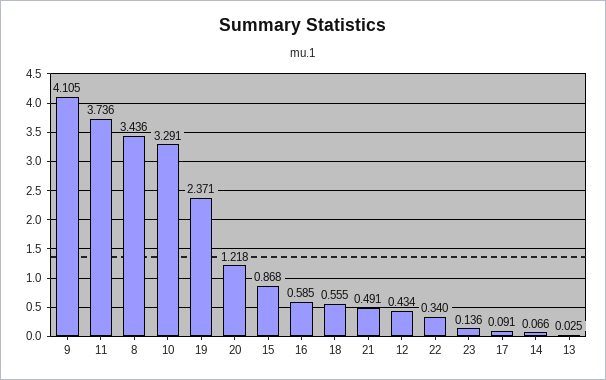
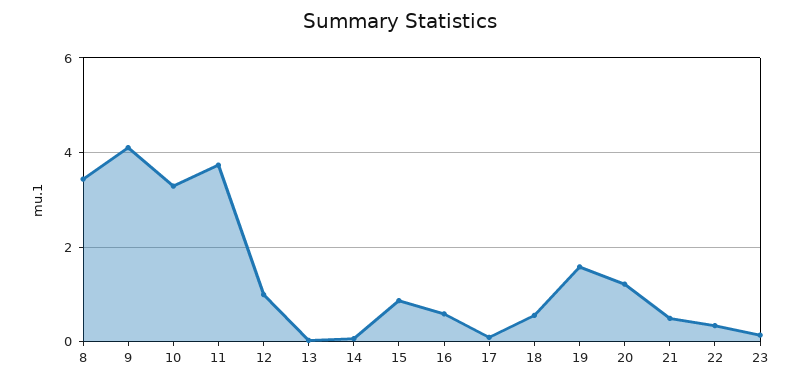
  {
    "9": 4.105,
    "11": 3.736,
    "8": 3.436,
    "10": 3.291,
-   "19": 2.371,
+   "19": 1.6,
    "20": 1.218,
    "15": 0.868,
    "16": 0.585,
    "18": 0.555,
    "21": 0.491,
-   "12": 0.434,
+   "12": 1,
    "22": 0.34,
    "23": 0.136,
    "17": 0.091,
    "14": 0.066,
    "13": 0.025
  }

